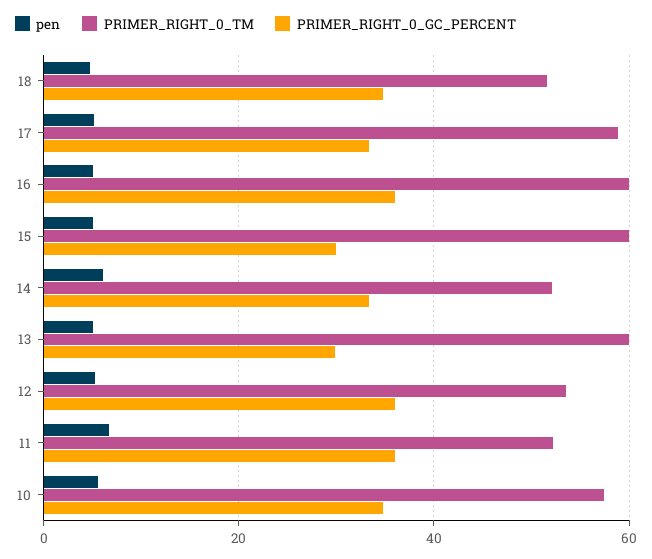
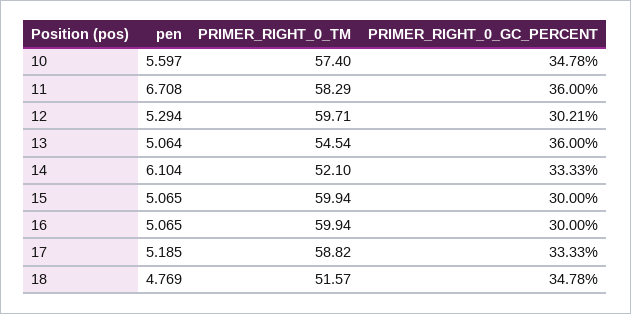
  {
    "pen": {
      "18": 4.769,
      "17": 5.185,
      "16": 5.065,
      "15": 5.065,
      "14": 6.104,
      "13": 5.064,
      "12": 5.294,
      "11": 6.708,
      "10": 5.597
    },
    "PRIMER_RIGHT_0_TM": {
      "18": 51.57,
      "17": 58.82,
      "16": 59.94,
      "15": 59.94,
      "14": 52.1,
-     "13": 60,
+     "13": 54.54,
-     "12": 54,
+     "12": 59.71,
-     "11": 52,
+     "11": 58.29,
      "10": 57.4
    },
    "PRIMER_RIGHT_0_GC_PERCENT": {
      "18": 34.78,
      "17": 33.33,
-     "16": 36,
+     "16": 30,
      "15": 30,
      "14": 33.33,
-     "13": 30,
+     "13": 36,
-     "12": 36,
+     "12": 30.21,
      "11": 36,
      "10": 34.78
    }
  }

